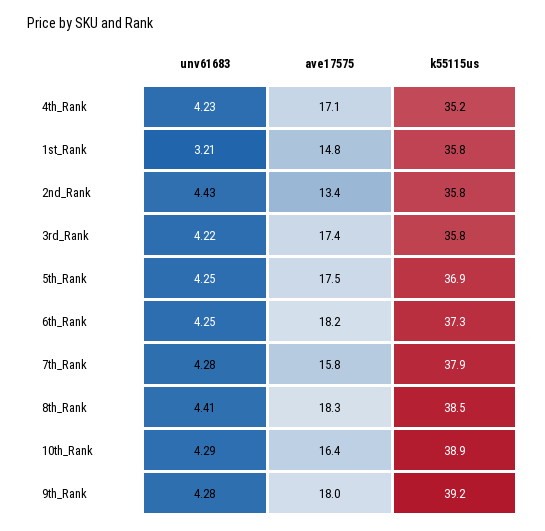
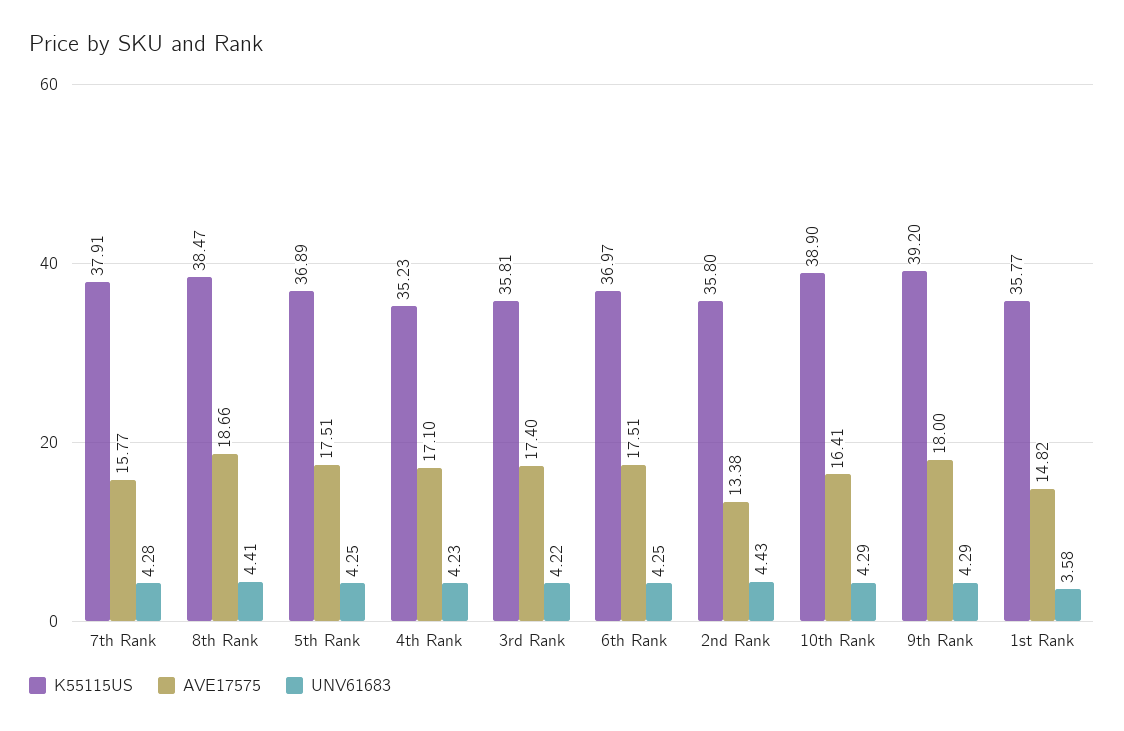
  {
    "unv61683": {
      "4th_Rank": 4.23,
-     "1st_Rank": 3.21,
+     "1st_Rank": 3.58,
      "2nd_Rank": 4.43,
      "3rd_Rank": 4.22,
      "5th_Rank": 4.25,
      "6th_Rank": 4.25,
      "7th_Rank": 4.28,
      "8th_Rank": 4.41,
      "10th_Rank": 4.29,
-     "9th_Rank": 4.28
+     "9th_Rank": 4.29
    },
    "ave17575": {
      "4th_Rank": 17.1,
      "1st_Rank": 14.82,
      "2nd_Rank": 13.38,
      "3rd_Rank": 17.4,
      "5th_Rank": 17.51,
-     "6th_Rank": 18.2,
+     "6th_Rank": 17.51,
      "7th_Rank": 15.77,
-     "8th_Rank": 18.3,
+     "8th_Rank": 18.66,
      "10th_Rank": 16.41,
      "9th_Rank": 18
    },
    "k55115us": {
      "4th_Rank": 35.23,
      "1st_Rank": 35.77,
      "2nd_Rank": 35.8,
      "3rd_Rank": 35.81,
      "5th_Rank": 36.89,
-     "6th_Rank": 37.3,
+     "6th_Rank": 36.97,
      "7th_Rank": 37.91,
      "8th_Rank": 38.47,
      "10th_Rank": 38.9,
      "9th_Rank": 39.2
    }
  }

